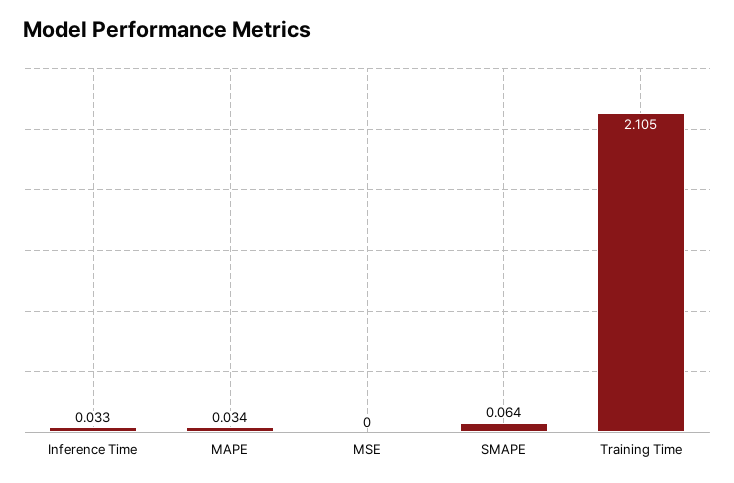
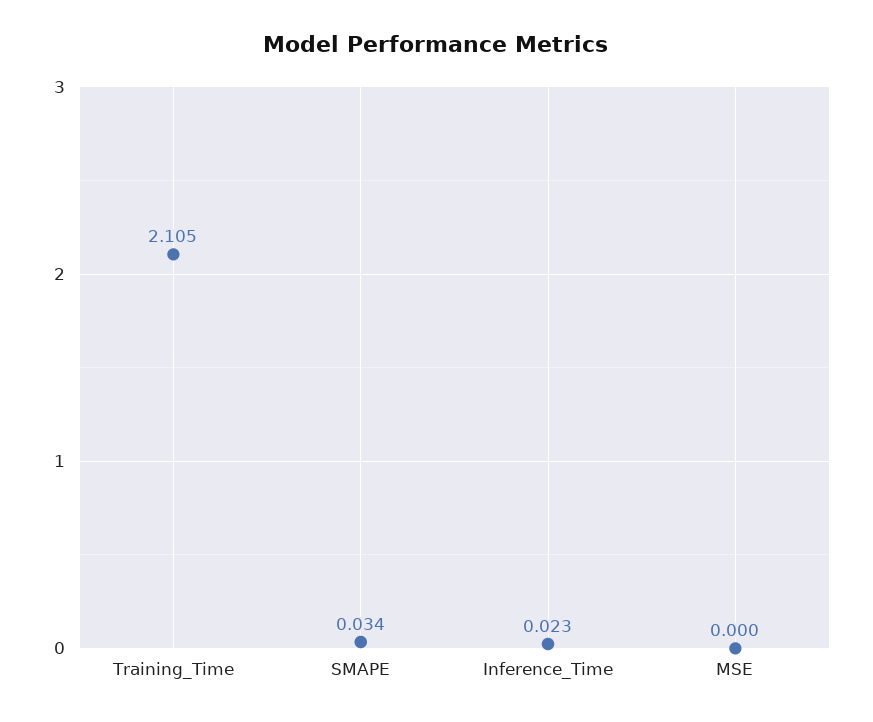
  {
-   "Inference Time": 0.033,
+   "Inference Time": 0.023,
-   "MAPE": 0.034,
    "MSE": 0,
-   "SMAPE": 0.064,
+   "SMAPE": 0.034,
    "Training Time": 2.105
  }

